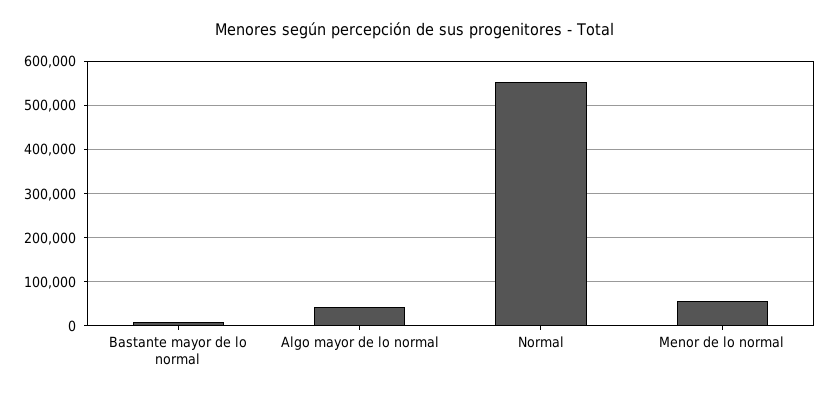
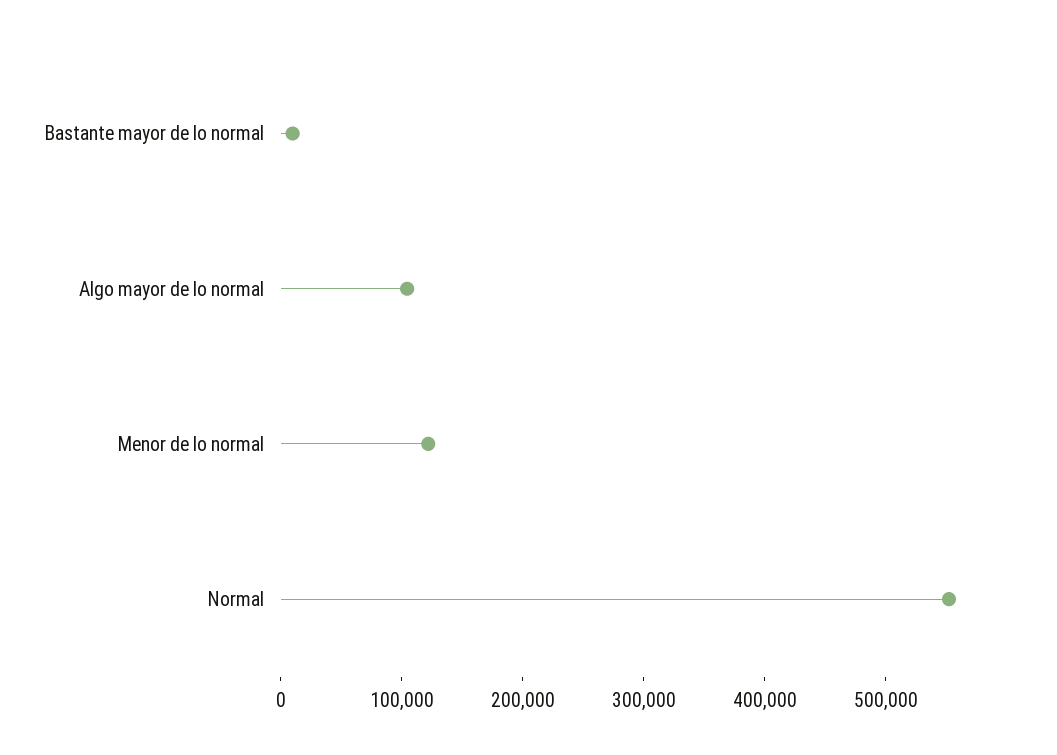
  {
    "Bastante mayor de lo normal": 0,
-   "Algo mayor de lo normal": 40000,
+   "Algo mayor de lo normal": 100000,
    "Normal": 560000,
-   "Menor de lo normal": 60000
+   "Menor de lo normal": 120000
  }

